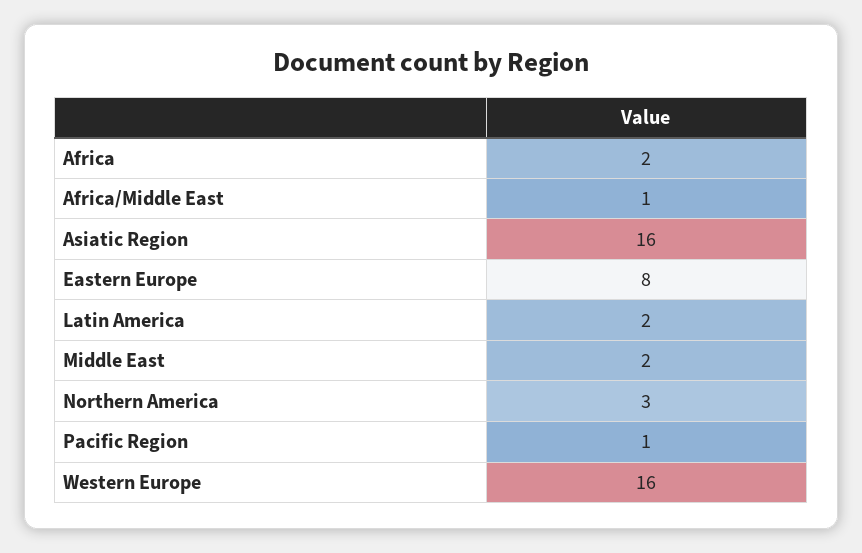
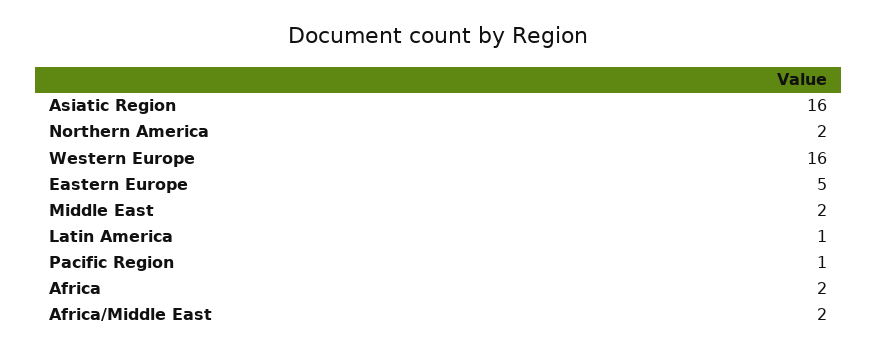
  {
    "Africa": 2,
-   "Africa/Middle East": 1,
+   "Africa/Middle East": 2,
    "Asiatic Region": 16,
-   "Eastern Europe": 8,
+   "Eastern Europe": 5,
-   "Latin America": 2,
+   "Latin America": 1,
    "Middle East": 2,
-   "Northern America": 3,
+   "Northern America": 2,
    "Pacific Region": 1,
    "Western Europe": 16
  }

